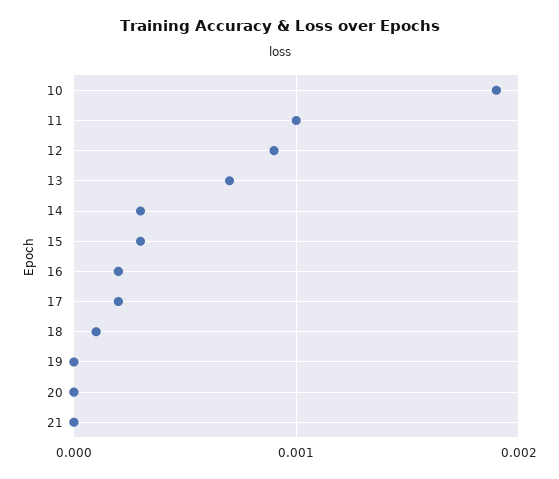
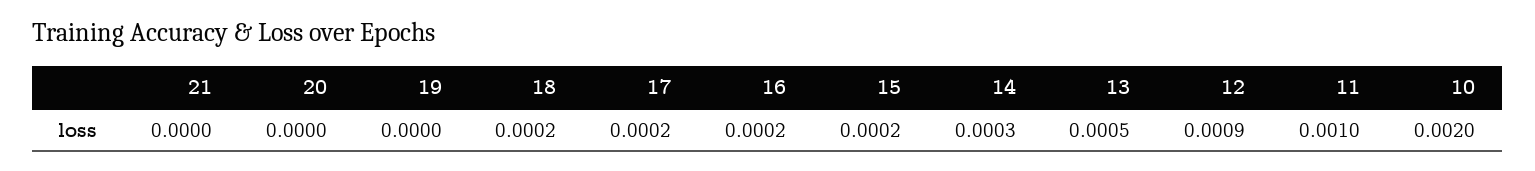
  {
-   "10": 0.0019,
+   "10": 0.002,
    "11": 0.001,
    "12": 0.0009,
-   "13": 0.0007,
+   "13": 0.0005,
    "14": 0.0003,
-   "15": 0.0003,
+   "15": 0.0002,
    "16": 0.0002,
    "17": 0.0002,
-   "18": 0.0001,
+   "18": 0.0002,
    "19": 0,
    "20": 0,
    "21": 0
  }

